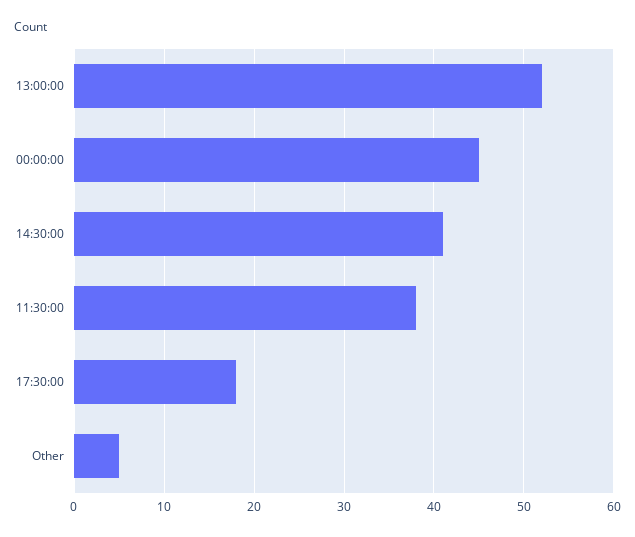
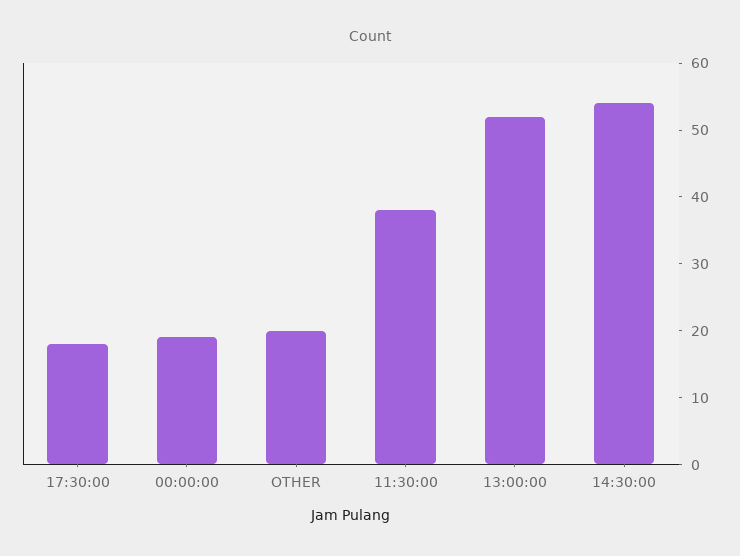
  {
    "13:00:00": 52,
-   "00:00:00": 45,
+   "00:00:00": 20,
-   "14:30:00": 41,
+   "14:30:00": 55,
    "11:30:00": 38,
    "17:30:00": 18,
-   "Other": 5
+   "Other": 20
  }

